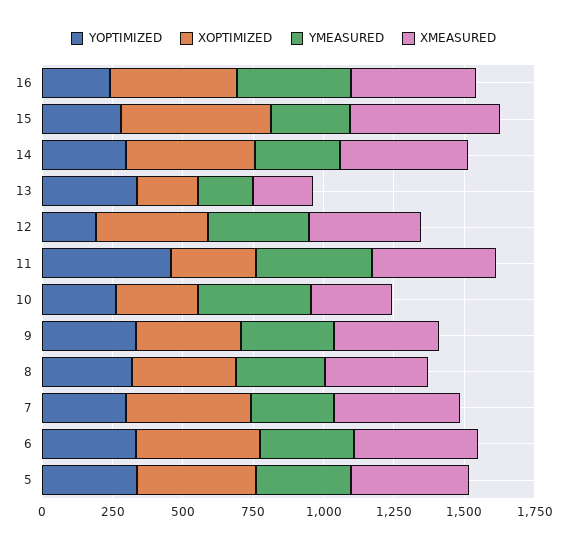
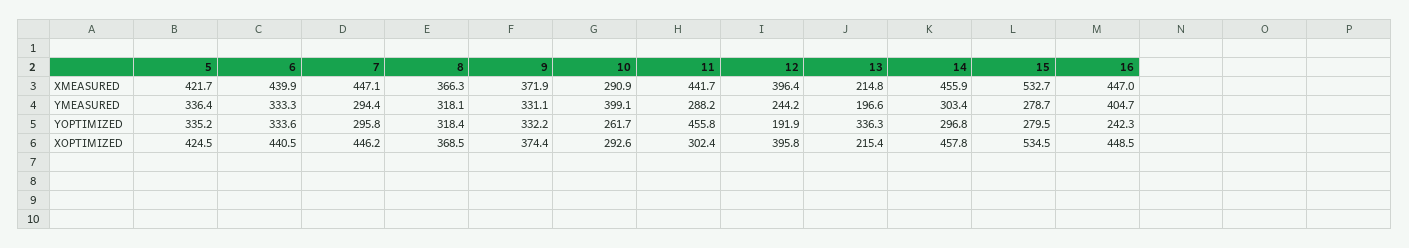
  {
    "YOPTIMIZED": {
      "16": 242.3,
      "15": 279.5,
      "14": 296.8,
      "13": 336.3,
      "12": 191.9,
      "11": 455.8,
      "10": 261.7,
      "9": 332.2,
      "8": 318.4,
      "7": 295.8,
      "6": 333.6,
      "5": 335.2
    },
    "XOPTIMIZED": {
      "16": 448.5,
      "15": 534.5,
      "14": 457.8,
      "13": 215.4,
      "12": 395.8,
      "11": 302.4,
      "10": 292.6,
      "9": 374.4,
      "8": 368.5,
      "7": 446.2,
      "6": 440.5,
      "5": 424.5
    },
    "YMEASURED": {
      "16": 404.7,
      "15": 278.7,
      "14": 303.4,
      "13": 196.6,
-     "12": 350,
+     "12": 244.2,
-     "11": 400,
+     "11": 288.2,
      "10": 399.1,
      "9": 331.1,
      "8": 318.1,
      "7": 294.4,
      "6": 333.3,
      "5": 336.4
    },
    "XMEASURED": {
      "16": 447,
      "15": 532.7,
      "14": 455.9,
      "13": 214.8,
      "12": 396.4,
      "11": 441.7,
      "10": 290.9,
      "9": 371.9,
      "8": 366.3,
      "7": 447.1,
      "6": 439.9,
      "5": 421.7
    }
  }

